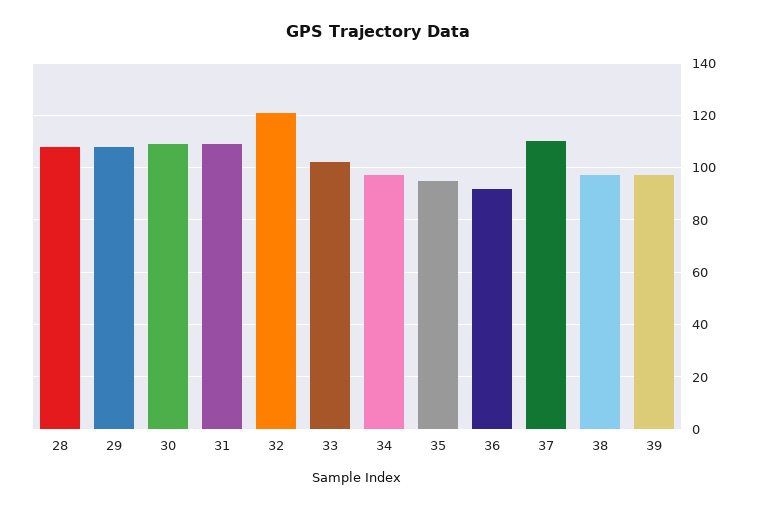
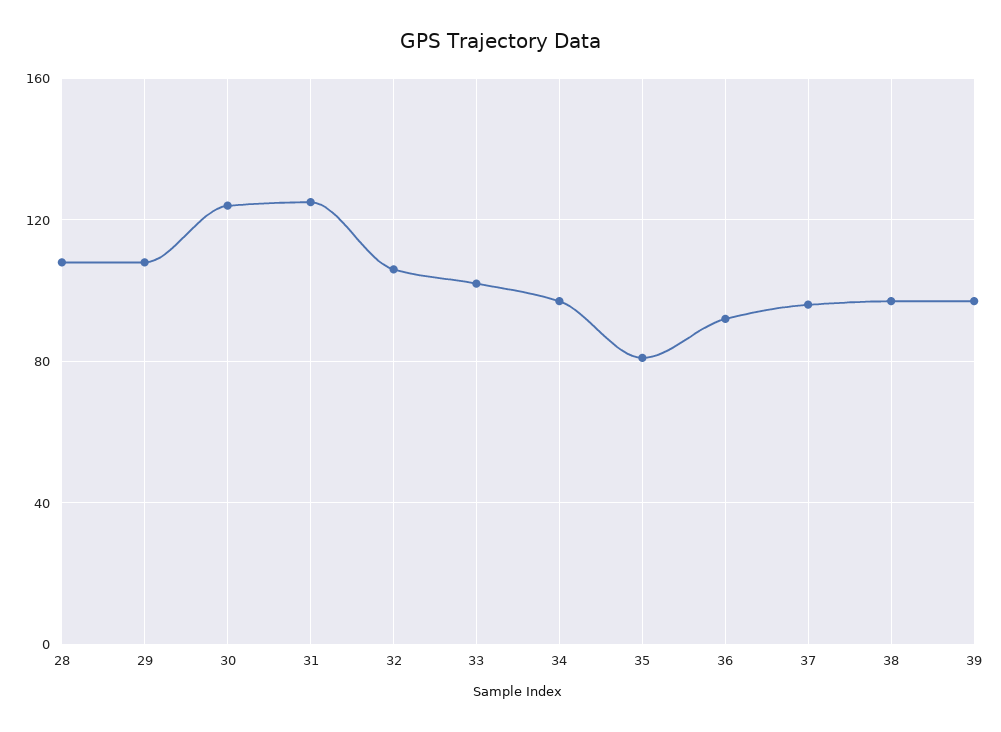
  {
    "28": 110,
    "29": 110,
-   "30": 110,
+   "30": 125,
-   "31": 110,
+   "31": 125,
-   "32": 120,
+   "32": 105,
    "33": 100,
    "34": 95,
-   "35": 95,
+   "35": 80,
    "36": 90,
-   "37": 110,
+   "37": 95,
    "38": 95,
    "39": 95
  }

